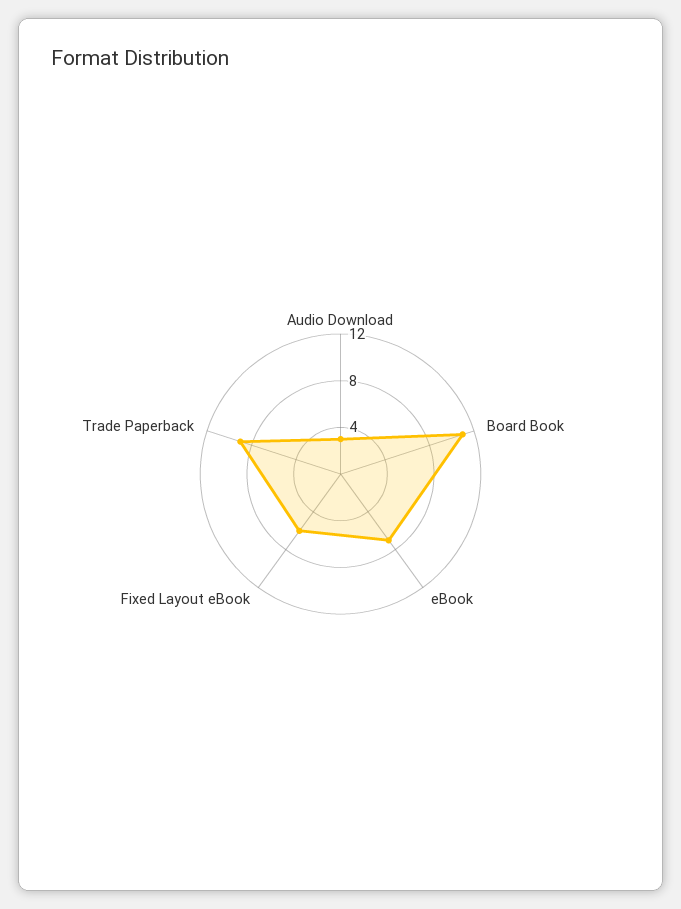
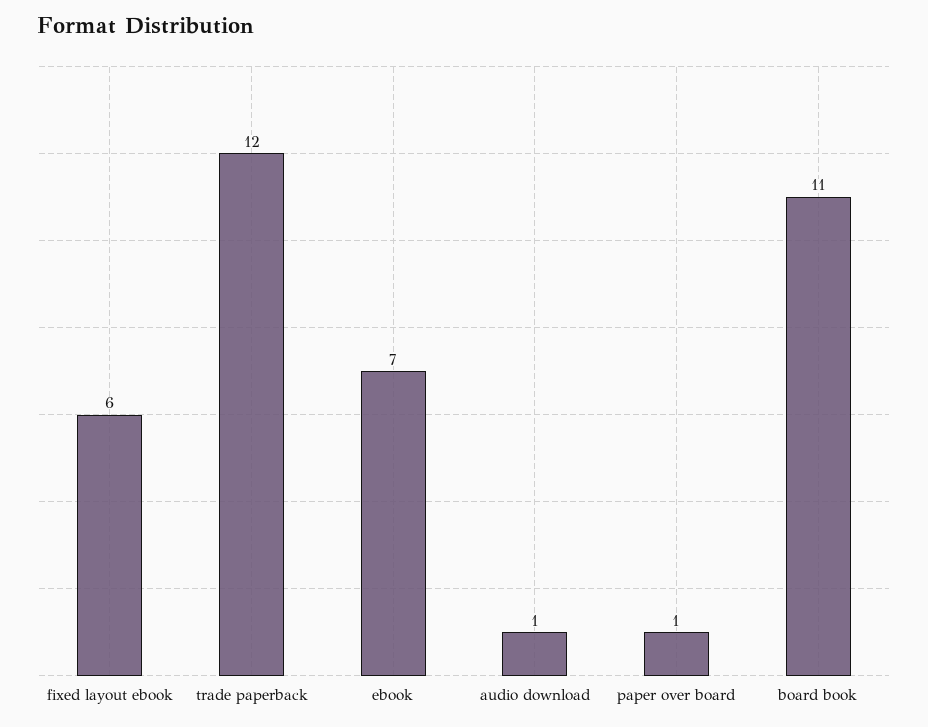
  {
-   "Audio Download": 3,
+   "Audio Download": 1,
    "Board Book": 11,
    "eBook": 7,
    "Fixed Layout eBook": 6,
-   "Trade Paperback": 9
+   "Trade Paperback": 12,
+   "paper over board": 1
  }

